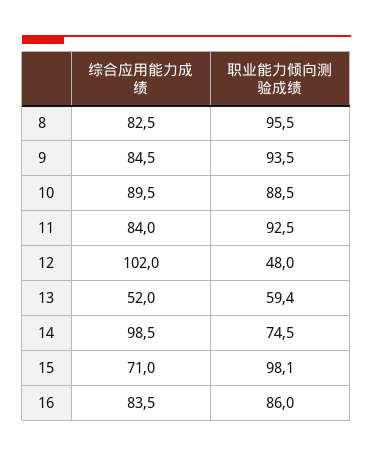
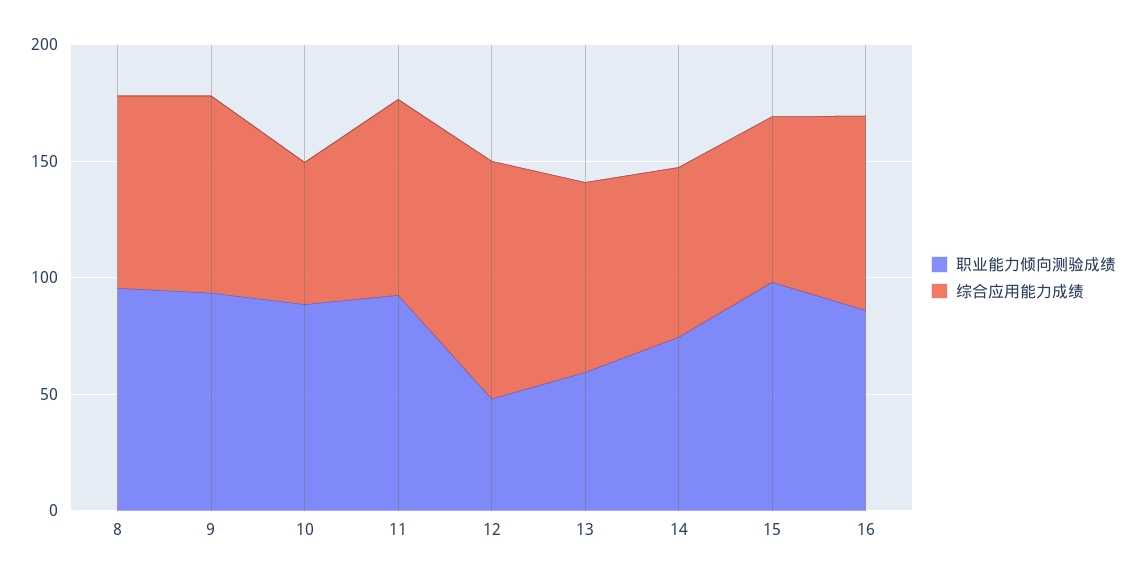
  {
    "综合应用能力成绩": {
      "8": 82.5,
      "9": 84.5,
-     "10": 89.5,
+     "10": 60,
      "11": 84,
      "12": 102,
-     "13": 52,
+     "13": 80,
-     "14": 98.5,
+     "14": 70,
      "15": 71,
      "16": 83.5
    },
    "职业能力倾向测验成绩": {
      "8": 95.5,
      "9": 93.5,
      "10": 88.5,
      "11": 92.5,
      "12": 48,
      "13": 59.4,
      "14": 74.5,
      "15": 98.1,
      "16": 86
    }
  }

